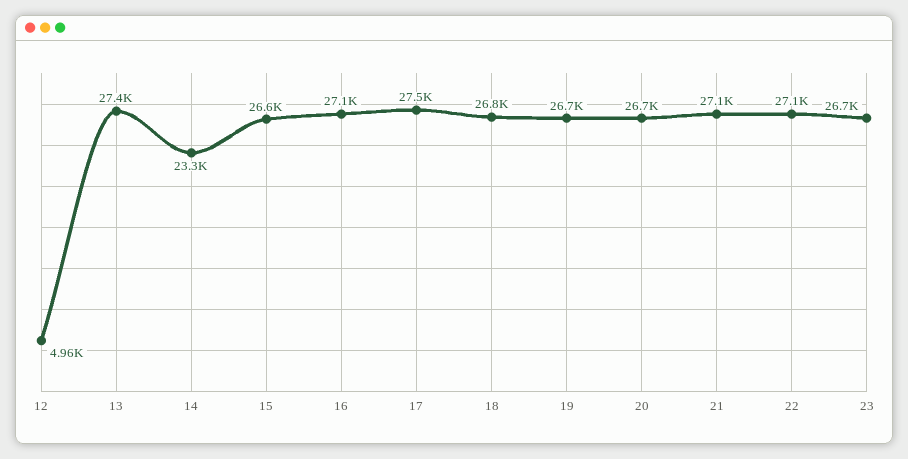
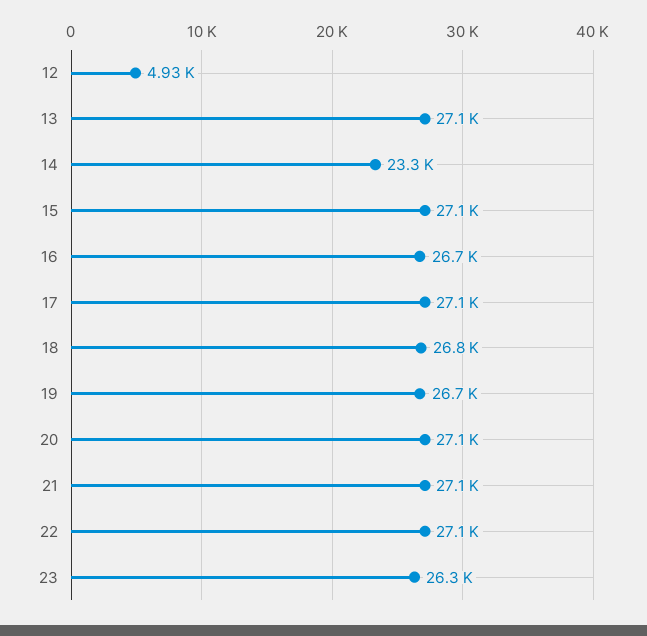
  {
-   "12": 4960,
+   "12": 4930,
-   "13": 27400,
+   "13": 27100,
    "14": 23300,
-   "15": 26600,
+   "15": 27100,
-   "16": 27100,
+   "16": 26700,
-   "17": 27500,
+   "17": 27100,
    "18": 26800,
    "19": 26700,
-   "20": 26700,
+   "20": 27100,
    "21": 27100,
    "22": 27100,
-   "23": 26700
+   "23": 26300
  }

